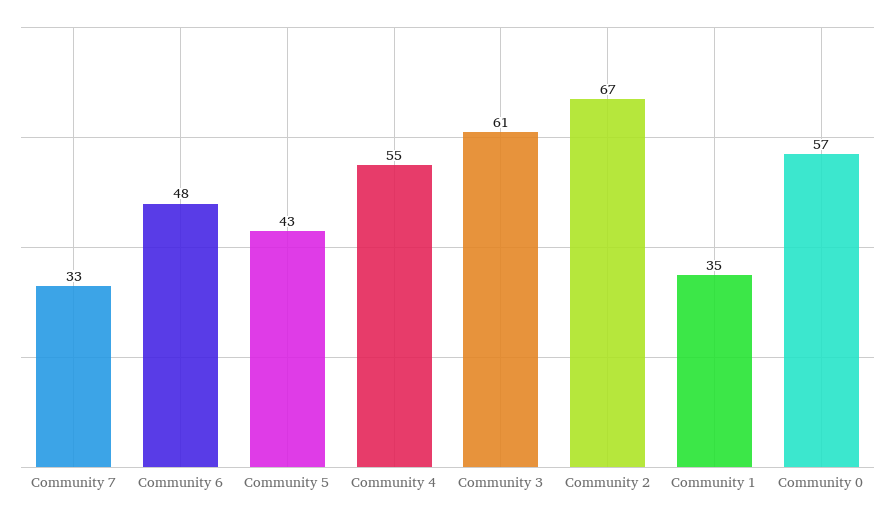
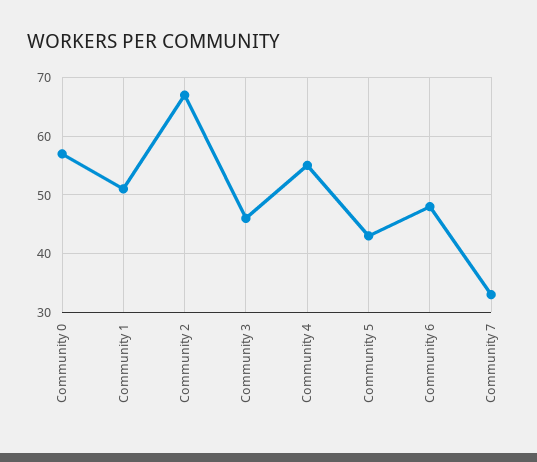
  {
    "Community 7": 33,
    "Community 6": 48,
    "Community 5": 43,
    "Community 4": 55,
-   "Community 3": 61,
+   "Community 3": 45,
    "Community 2": 67,
-   "Community 1": 35,
+   "Community 1": 50,
    "Community 0": 57
  }

